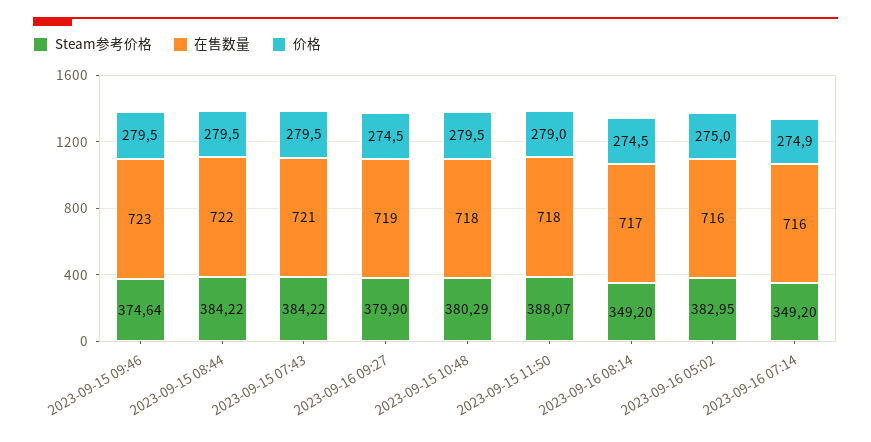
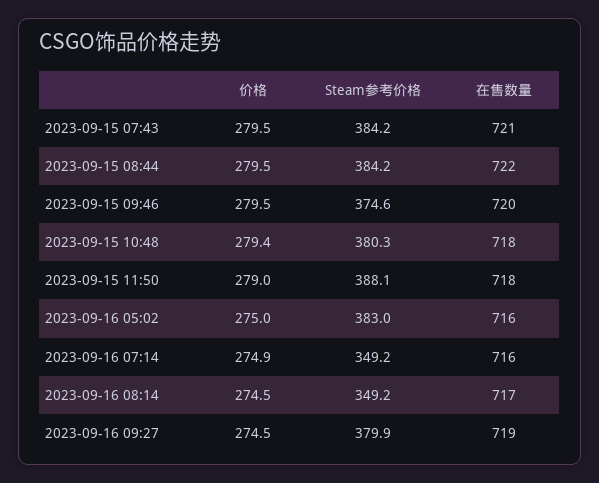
  {
    "Steam参考价格": {
      "2023-09-15 09:46": 374.64,
      "2023-09-15 08:44": 384.22,
      "2023-09-15 07:43": 384.22,
      "2023-09-16 09:27": 379.9,
      "2023-09-15 10:48": 380.29,
      "2023-09-15 11:50": 388.07,
      "2023-09-16 08:14": 349.2,
      "2023-09-16 05:02": 382.95,
      "2023-09-16 07:14": 349.2
    },
    "在售数量": {
-     "2023-09-15 09:46": 723,
+     "2023-09-15 09:46": 720,
      "2023-09-15 08:44": 722,
      "2023-09-15 07:43": 721,
      "2023-09-16 09:27": 719,
      "2023-09-15 10:48": 718,
      "2023-09-15 11:50": 718,
      "2023-09-16 08:14": 717,
      "2023-09-16 05:02": 716,
      "2023-09-16 07:14": 716
    },
    "价格": {
      "2023-09-15 09:46": 279.5,
      "2023-09-15 08:44": 279.5,
      "2023-09-15 07:43": 279.5,
      "2023-09-16 09:27": 274.5,
-     "2023-09-15 10:48": 279.5,
+     "2023-09-15 10:48": 279.4,
      "2023-09-15 11:50": 279,
      "2023-09-16 08:14": 274.5,
      "2023-09-16 05:02": 275,
      "2023-09-16 07:14": 274.9
    }
  }

